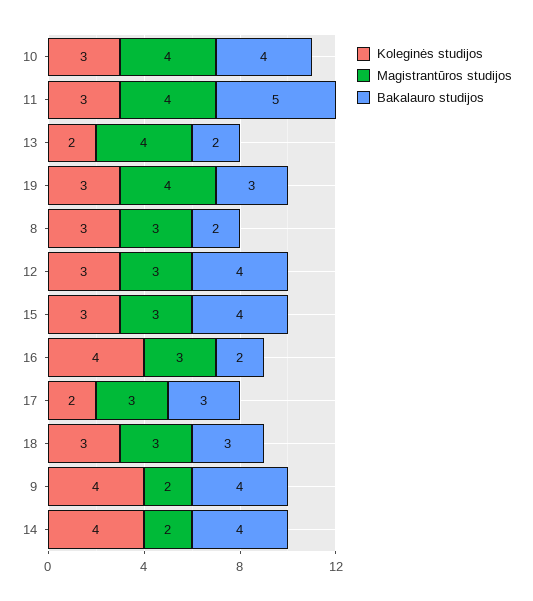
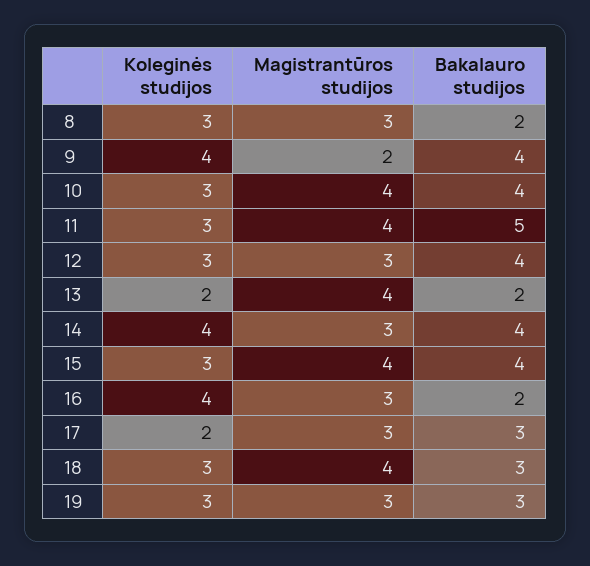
  {
    "Koleginės studijos": {
      "10": 3,
      "11": 3,
      "13": 2,
      "19": 3,
      "8": 3,
      "12": 3,
      "15": 3,
      "16": 4,
      "17": 2,
      "18": 3,
      "9": 4,
      "14": 4
    },
    "Magistrantūros studijos": {
      "10": 4,
      "11": 4,
      "13": 4,
-     "19": 4,
+     "19": 3,
      "8": 3,
      "12": 3,
-     "15": 3,
+     "15": 4,
      "16": 3,
      "17": 3,
-     "18": 3,
+     "18": 4,
      "9": 2,
-     "14": 2
+     "14": 3
    },
    "Bakalauro studijos": {
      "10": 4,
      "11": 5,
      "13": 2,
      "19": 3,
      "8": 2,
      "12": 4,
      "15": 4,
      "16": 2,
      "17": 3,
      "18": 3,
      "9": 4,
      "14": 4
    }
  }

